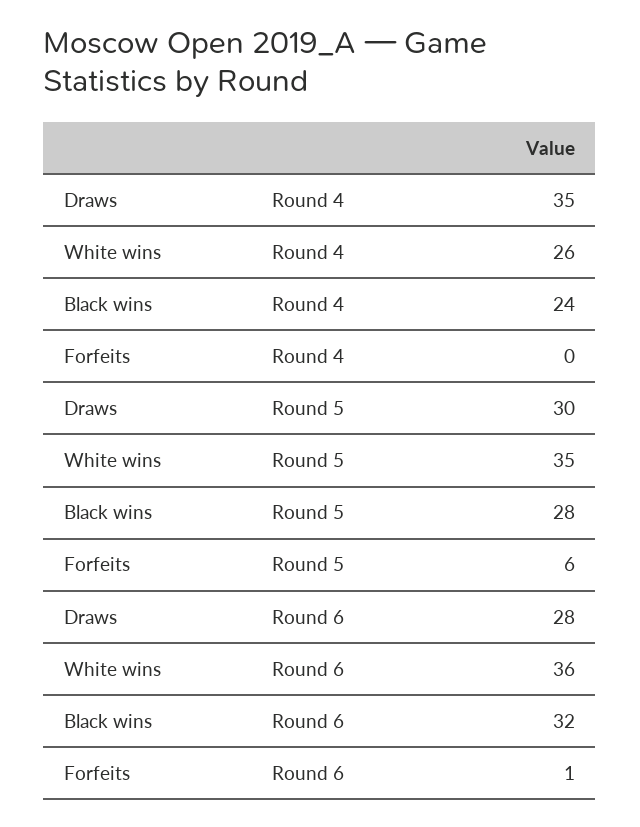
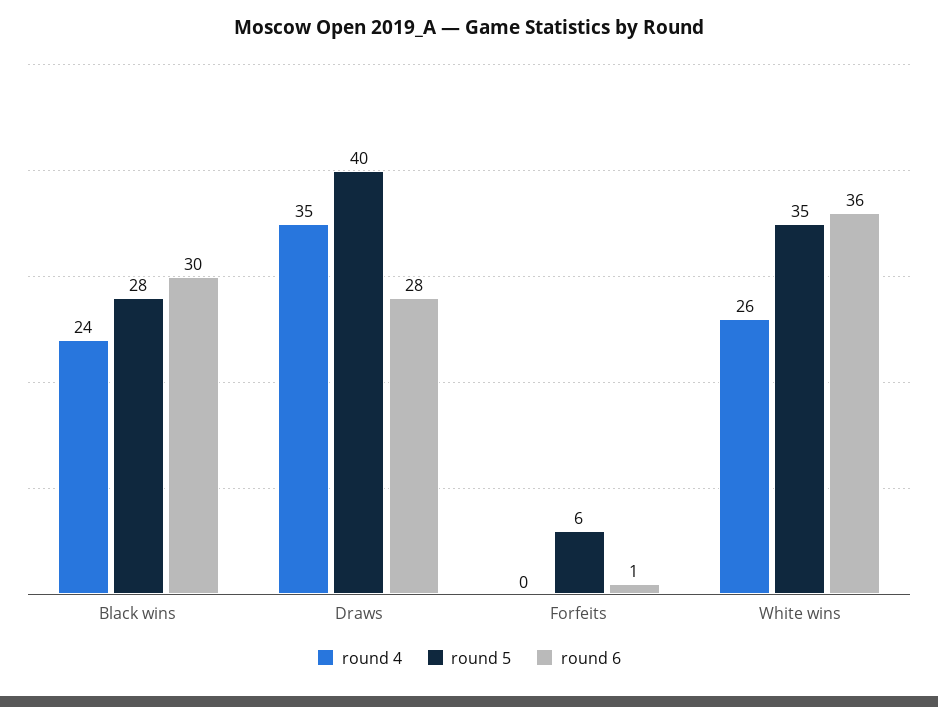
  {
    "Round 4": {
      "Draws": 35,
      "White wins": 26,
      "Black wins": 24,
      "Forfeits": 0
    },
    "Round 5": {
-     "Draws": 30,
+     "Draws": 40,
      "White wins": 35,
      "Black wins": 28,
      "Forfeits": 6
    },
    "Round 6": {
      "Draws": 28,
      "White wins": 36,
-     "Black wins": 32,
+     "Black wins": 30,
      "Forfeits": 1
    }
  }

